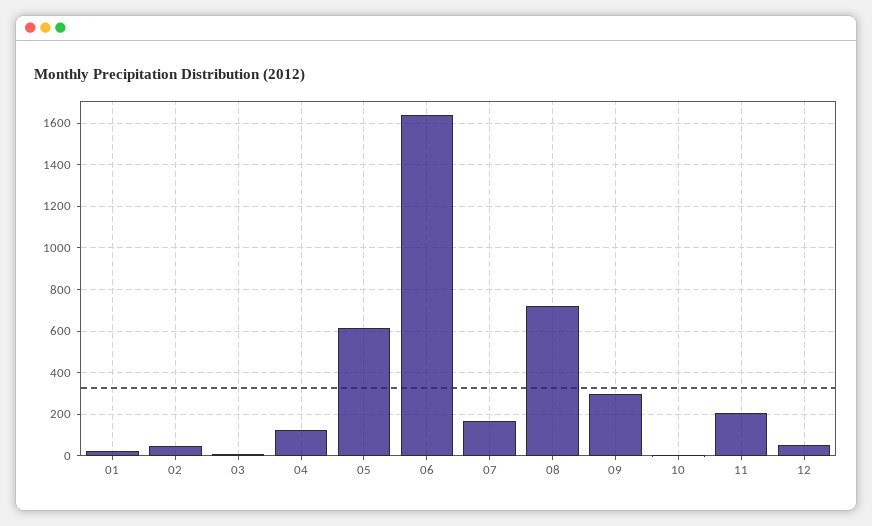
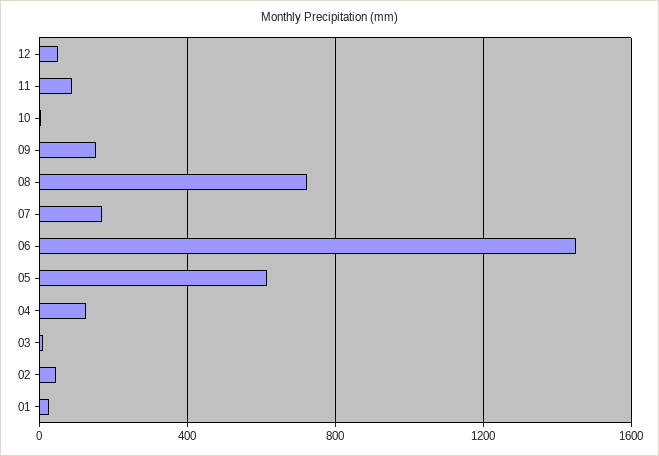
  {
    "01": 50,
    "02": 50,
    "03": 0,
    "04": 150,
    "05": 600,
-   "06": 1650,
+   "06": 1450,
    "07": 150,
    "08": 700,
-   "09": 300,
+   "09": 150,
    "10": 0,
-   "11": 200,
+   "11": 100,
    "12": 50
  }

